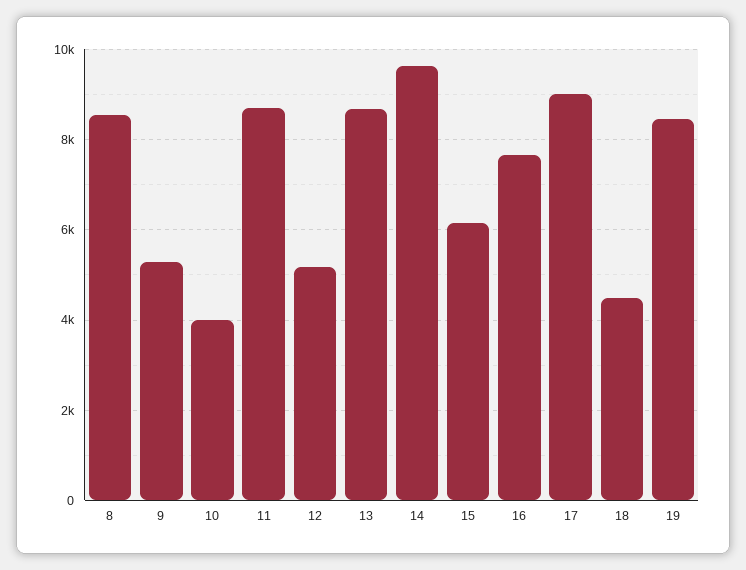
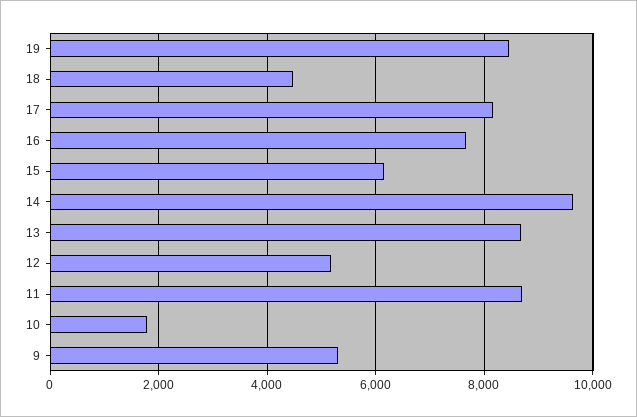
  {
-   "8": 8600,
    "9": 5200,
-   "10": 4000,
+   "10": 1800,
    "11": 8800,
    "12": 5200,
    "13": 8600,
    "14": 9600,
    "15": 6200,
    "16": 7600,
-   "17": 9000,
+   "17": 8200,
    "18": 4400,
    "19": 8400
  }

